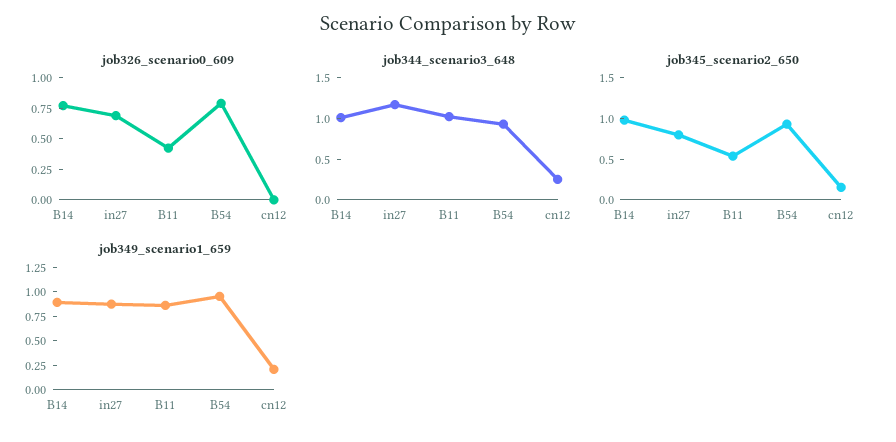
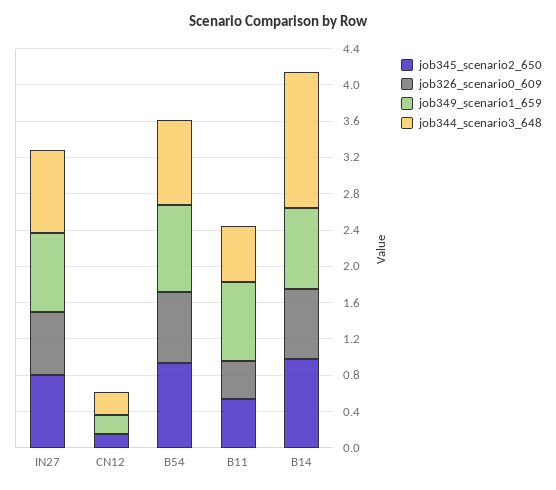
  {
    "job326_scenario0_609": {
      "B14": 0.8,
      "in27": 0.7,
      "B11": 0.4,
      "B54": 0.8,
      "cn12": 0
    },
    "job344_scenario3_648": {
-     "B14": 1,
+     "B14": 1.5,
-     "in27": 1.2,
+     "in27": 0.9,
-     "B11": 1,
+     "B11": 0.6,
      "B54": 0.9,
      "cn12": 0.3
    },
    "job345_scenario2_650": {
      "B14": 1,
      "in27": 0.8,
      "B11": 0.5,
      "B54": 0.9,
      "cn12": 0.2
    },
    "job349_scenario1_659": {
      "B14": 0.9,
      "in27": 0.9,
      "B11": 0.9,
      "B54": 1,
      "cn12": 0.2
    }
  }

